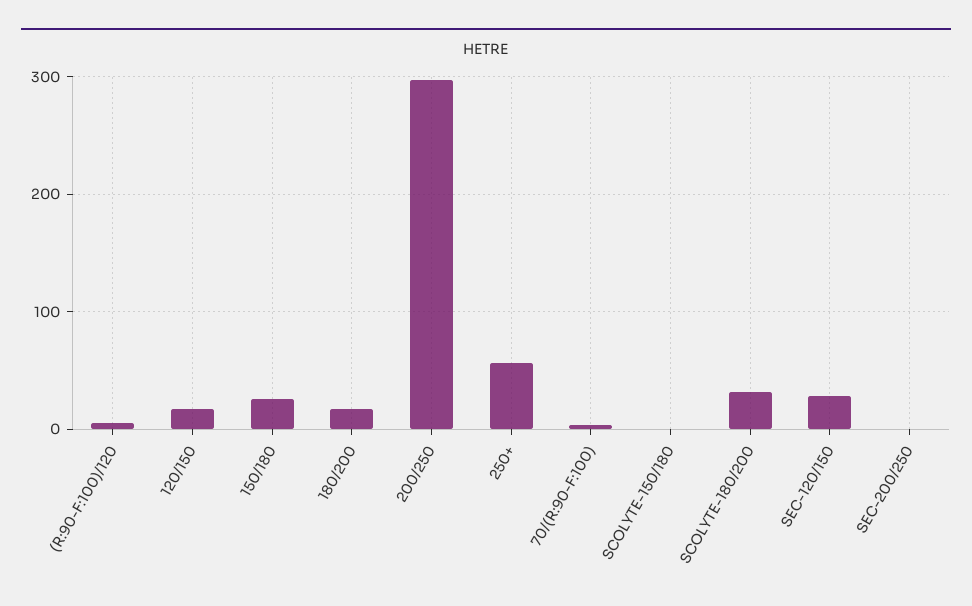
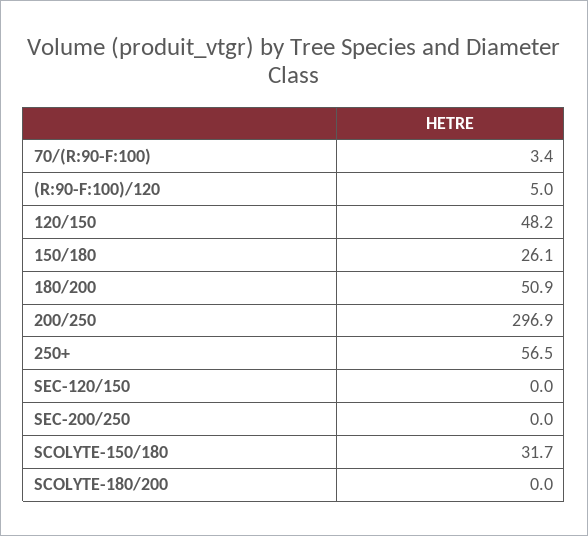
  {
    "(R:90-F:100)/120": 5,
-   "120/150": 20,
+   "120/150": 48.2,
    "150/180": 26.1,
-   "180/200": 20,
+   "180/200": 50.9,
    "200/250": 296.9,
    "250+": 56.5,
    "70/(R:90-F:100)": 3.4,
-   "SCOLYTE-150/180": 0,
+   "SCOLYTE-150/180": 31.7,
-   "SCOLYTE-180/200": 30,
+   "SCOLYTE-180/200": 0,
-   "SEC-120/150": 30,
+   "SEC-120/150": 0,
    "SEC-200/250": 0
  }

